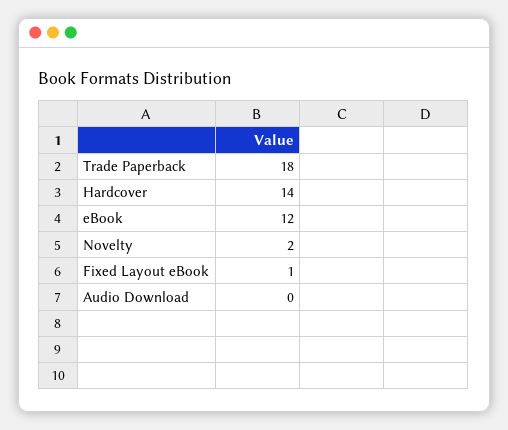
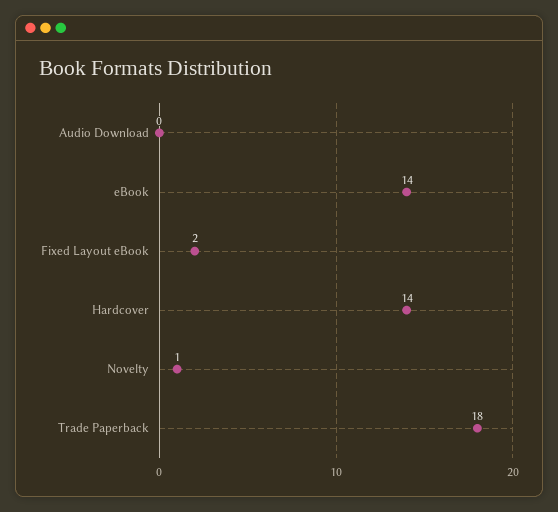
  {
    "Trade Paperback": 18,
    "Hardcover": 14,
-   "eBook": 12,
+   "eBook": 14,
-   "Novelty": 2,
+   "Novelty": 1,
-   "Fixed Layout eBook": 1,
+   "Fixed Layout eBook": 2,
    "Audio Download": 0
  }

